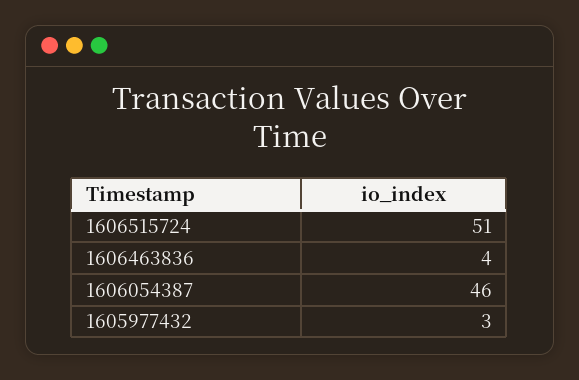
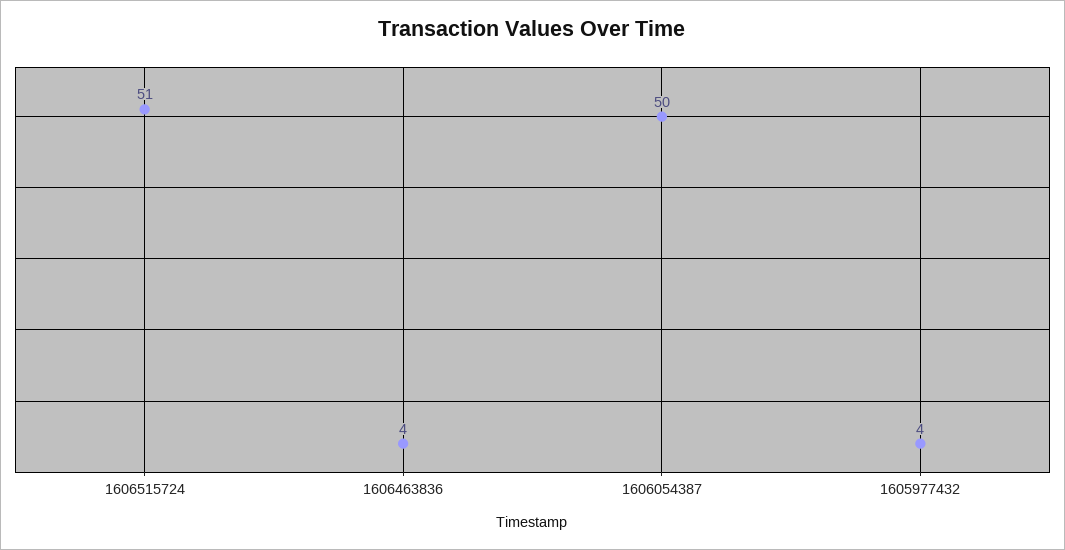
  {
    "1606515724": 51,
    "1606463836": 4,
-   "1606054387": 46,
+   "1606054387": 50,
-   "1605977432": 3
+   "1605977432": 4
  }

